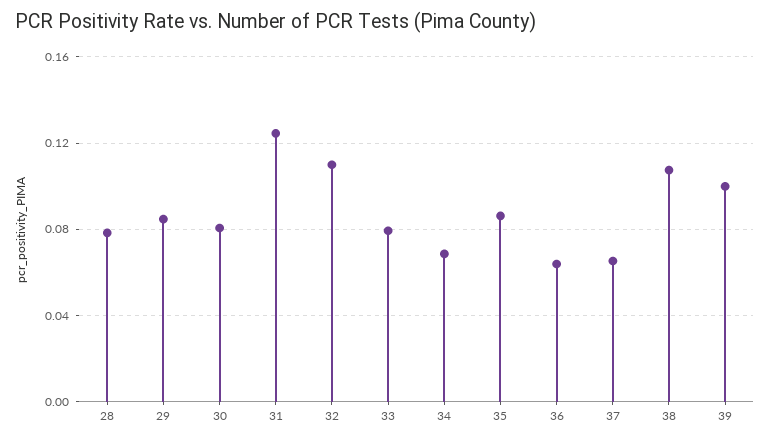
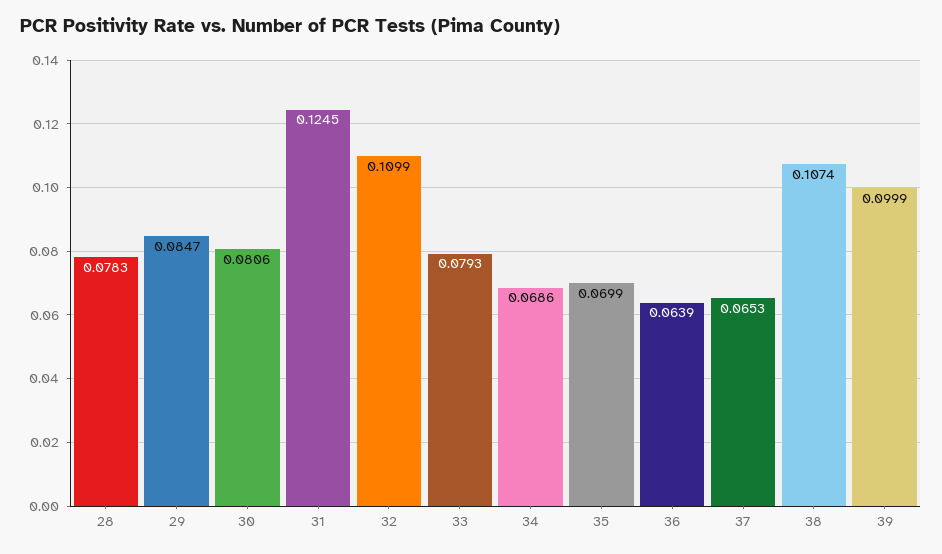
  {
    "28": 0.0783,
    "29": 0.0847,
    "30": 0.0806,
    "31": 0.1245,
    "32": 0.1099,
    "33": 0.0793,
    "34": 0.0686,
-   "35": 0.085,
+   "35": 0.0699,
    "36": 0.0639,
    "37": 0.0653,
    "38": 0.1074,
    "39": 0.0999
  }

